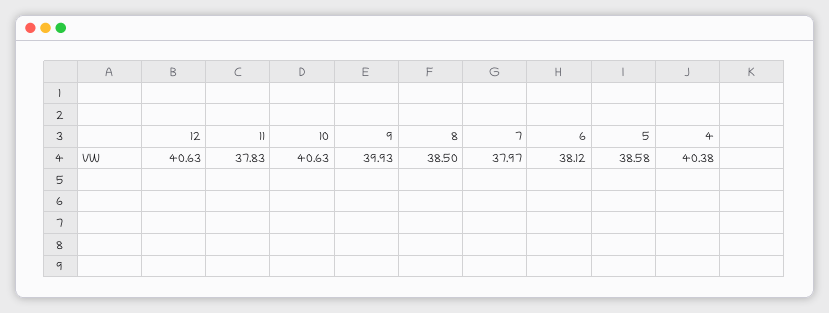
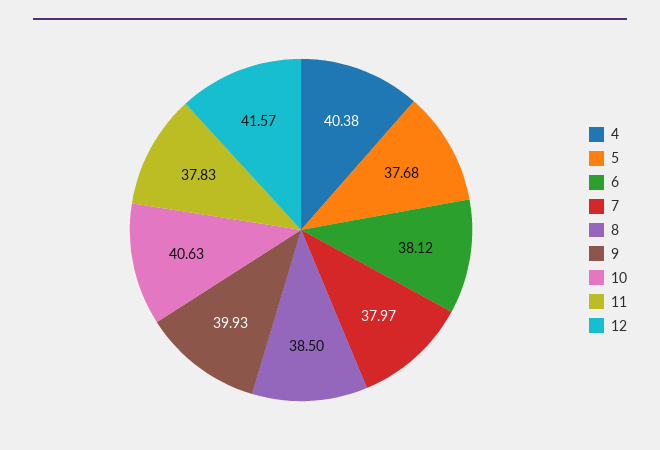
  {
-   "12": 40.63,
+   "12": 41.57,
    "11": 37.83,
    "10": 40.63,
    "9": 39.93,
    "8": 38.5,
    "7": 37.97,
    "6": 38.12,
-   "5": 38.58,
+   "5": 37.68,
    "4": 40.38
  }

